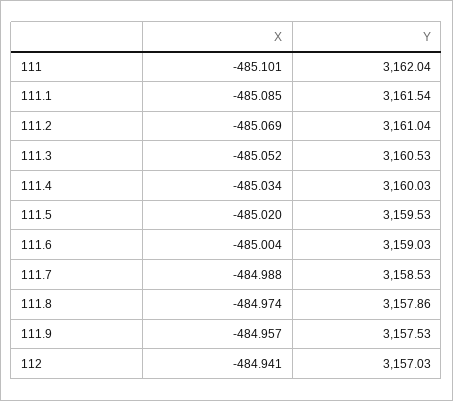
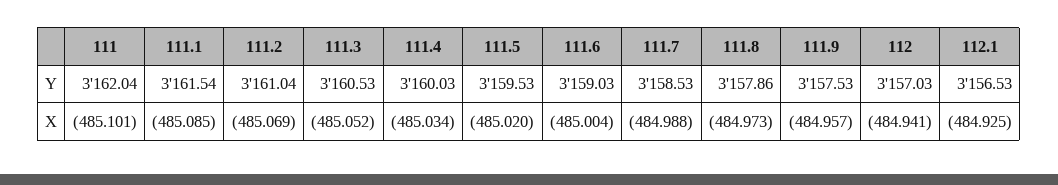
  {
    "X": {
      "111": -485.101,
      "111.1": -485.085,
      "111.2": -485.069,
      "111.3": -485.052,
      "111.4": -485.034,
      "111.5": -485.02,
      "111.6": -485.004,
      "111.7": -484.988,
-     "111.8": -484.974,
+     "111.8": -484.973,
      "111.9": -484.957,
-     "112": -484.941
+     "112": -484.941,
+     "112.1": -484.925
    },
    "Y": {
      "111": 3162.04,
      "111.1": 3161.54,
      "111.2": 3161.04,
      "111.3": 3160.53,
      "111.4": 3160.03,
      "111.5": 3159.53,
      "111.6": 3159.03,
      "111.7": 3158.53,
      "111.8": 3157.86,
      "111.9": 3157.53,
-     "112": 3157.03
+     "112": 3157.03,
+     "112.1": 3156.53
    }
  }

